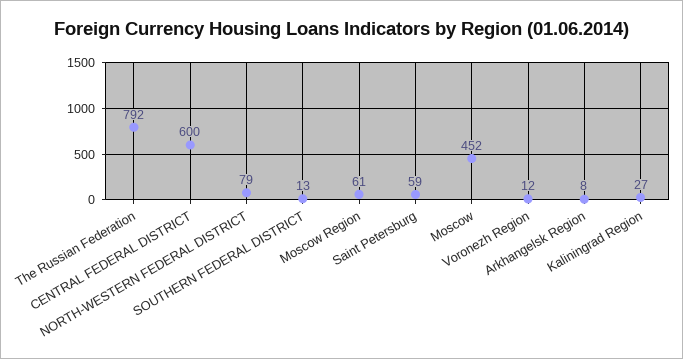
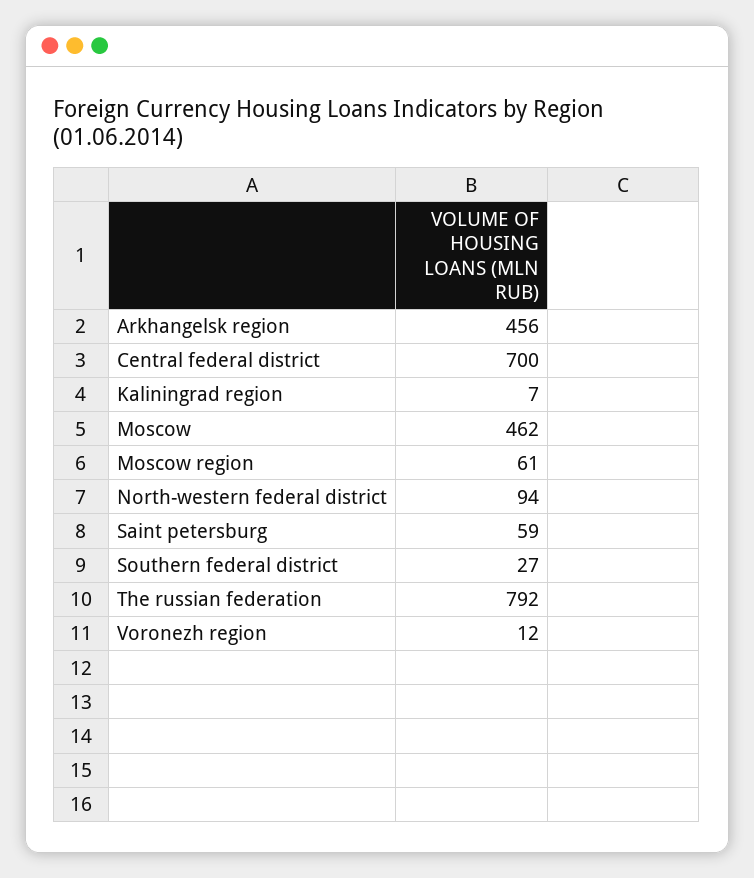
  {
    "The Russian Federation": 792,
-   "CENTRAL FEDERAL DISTRICT": 600,
+   "CENTRAL FEDERAL DISTRICT": 700,
-   "NORTH-WESTERN FEDERAL DISTRICT": 79,
+   "NORTH-WESTERN FEDERAL DISTRICT": 94,
-   "SOUTHERN FEDERAL DISTRICT": 13,
+   "SOUTHERN FEDERAL DISTRICT": 27,
    "Moscow Region": 61,
    "Saint Petersburg": 59,
-   "Moscow": 452,
+   "Moscow": 462,
    "Voronezh Region": 12,
-   "Arkhangelsk Region": 8,
+   "Arkhangelsk Region": 456,
-   "Kaliningrad Region": 27
+   "Kaliningrad Region": 7
  }

